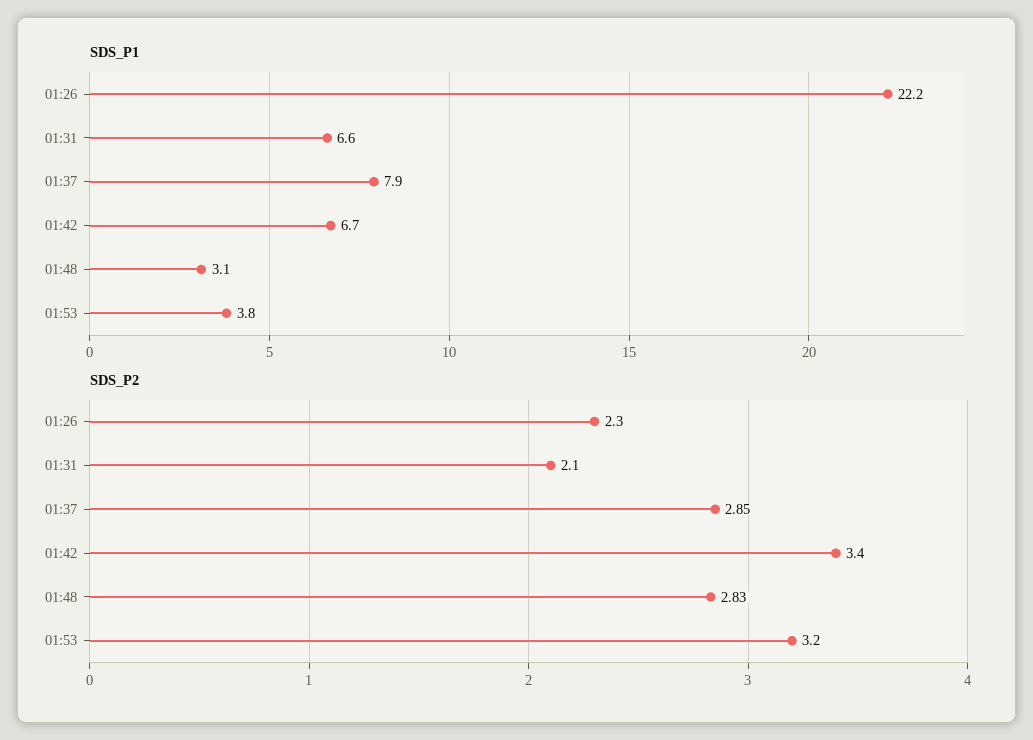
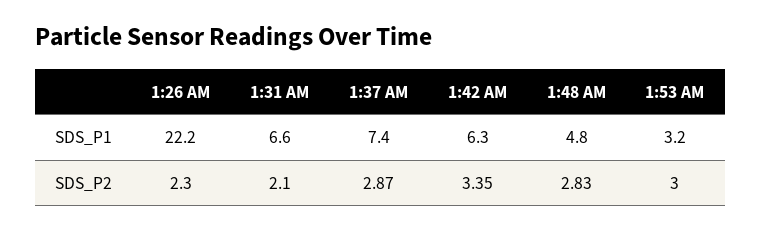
  {
    "SDS_P1": {
      "01:26": 22.2,
      "01:31": 6.6,
-     "01:37": 7.9,
+     "01:37": 7.4,
-     "01:42": 6.7,
+     "01:42": 6.3,
-     "01:48": 3.1,
+     "01:48": 4.8,
-     "01:53": 3.8
+     "01:53": 3.2
    },
    "SDS_P2": {
      "01:26": 2.3,
      "01:31": 2.1,
-     "01:37": 2.85,
+     "01:37": 2.87,
-     "01:42": 3.4,
+     "01:42": 3.35,
      "01:48": 2.83,
-     "01:53": 3.2
+     "01:53": 3
    }
  }

